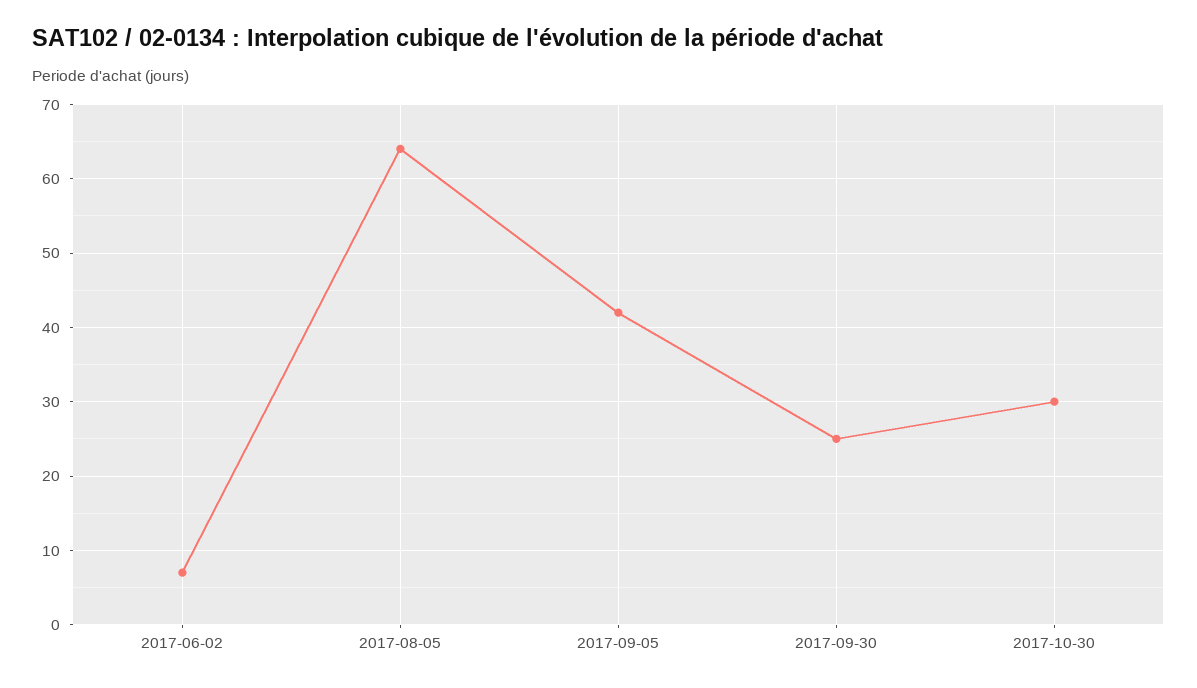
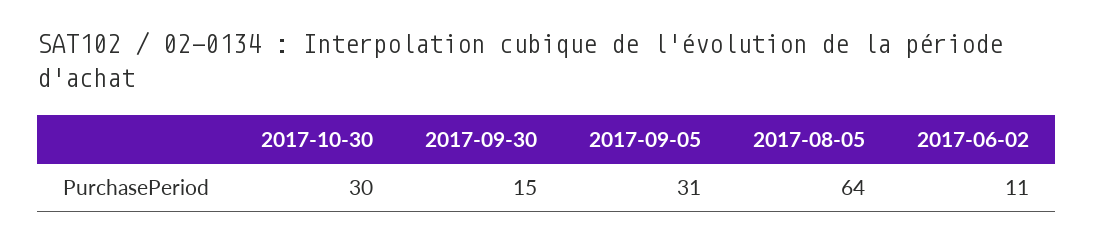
  {
-   "2017-06-02": 7,
+   "2017-06-02": 11,
    "2017-08-05": 64,
-   "2017-09-05": 42,
+   "2017-09-05": 31,
-   "2017-09-30": 25,
+   "2017-09-30": 15,
    "2017-10-30": 30
  }

